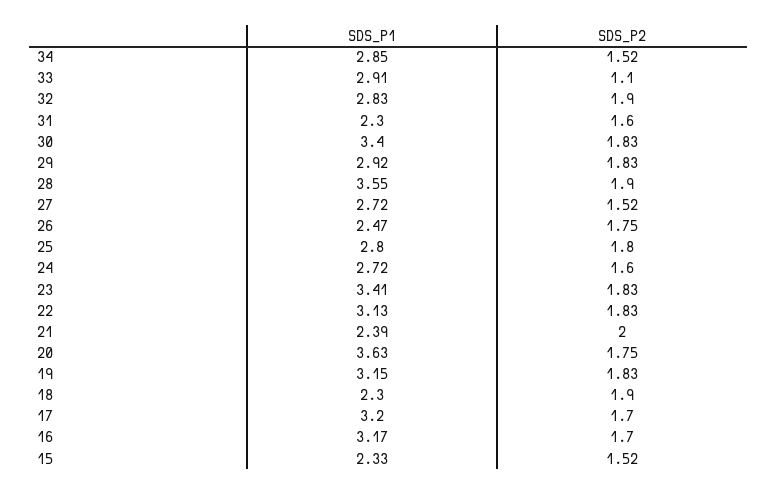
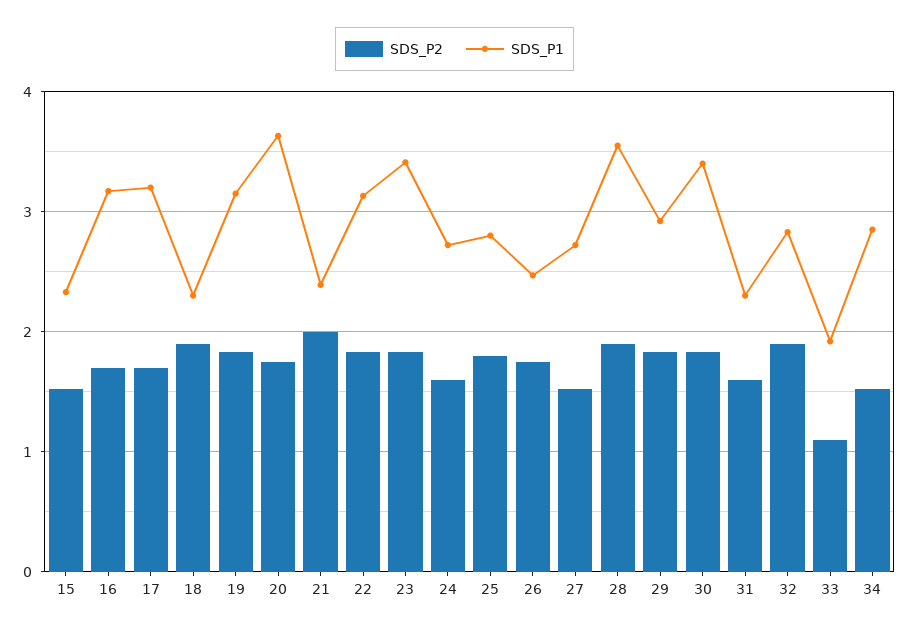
  {
    "SDS_P1": {
      "34": 2.85,
-     "33": 2.91,
+     "33": 1.9,
      "32": 2.83,
      "31": 2.3,
      "30": 3.4,
      "29": 2.92,
      "28": 3.55,
      "27": 2.72,
      "26": 2.47,
      "25": 2.8,
      "24": 2.72,
      "23": 3.41,
      "22": 3.13,
      "21": 2.39,
      "20": 3.63,
      "19": 3.15,
      "18": 2.3,
      "17": 3.2,
      "16": 3.17,
      "15": 2.33
    },
    "SDS_P2": {
      "34": 1.52,
      "33": 1.1,
      "32": 1.9,
      "31": 1.6,
      "30": 1.83,
      "29": 1.83,
      "28": 1.9,
      "27": 1.52,
      "26": 1.75,
      "25": 1.8,
      "24": 1.6,
      "23": 1.83,
      "22": 1.83,
      "21": 2,
      "20": 1.75,
      "19": 1.83,
      "18": 1.9,
      "17": 1.7,
      "16": 1.7,
      "15": 1.52
    }
  }

